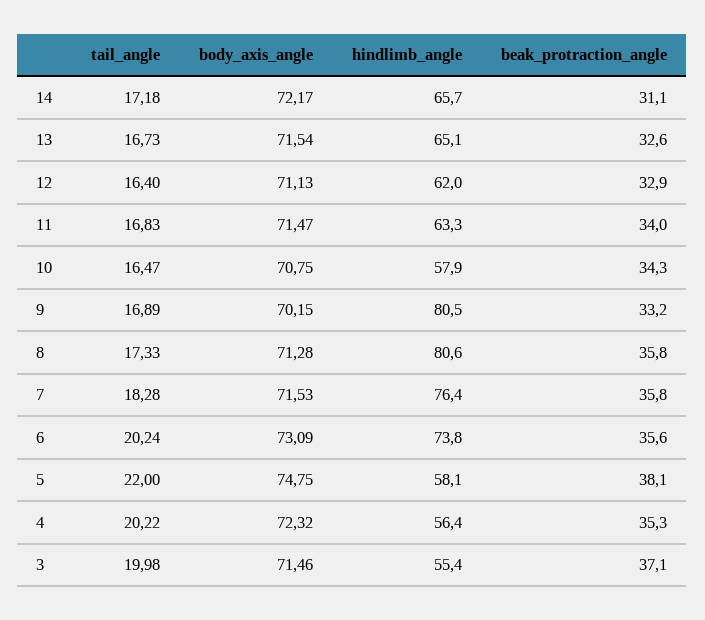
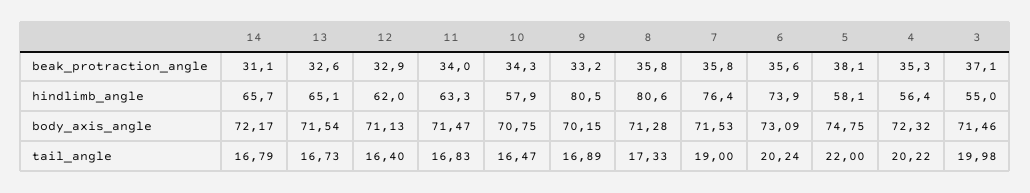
  {
    "tail_angle": {
-     "14": 17.18,
+     "14": 16.79,
      "13": 16.73,
      "12": 16.4,
      "11": 16.83,
      "10": 16.47,
      "9": 16.89,
      "8": 17.33,
-     "7": 18.28,
+     "7": 19,
      "6": 20.24,
      "5": 22,
      "4": 20.22,
      "3": 19.98
    },
    "body_axis_angle": {
      "14": 72.17,
      "13": 71.54,
      "12": 71.13,
      "11": 71.47,
      "10": 70.75,
      "9": 70.15,
      "8": 71.28,
      "7": 71.53,
      "6": 73.09,
      "5": 74.75,
      "4": 72.32,
      "3": 71.46
    },
    "hindlimb_angle": {
      "14": 65.7,
      "13": 65.1,
      "12": 62,
      "11": 63.3,
      "10": 57.9,
      "9": 80.5,
      "8": 80.6,
      "7": 76.4,
-     "6": 73.8,
+     "6": 73.9,
      "5": 58.1,
      "4": 56.4,
-     "3": 55.4
+     "3": 55
    },
    "beak_protraction_angle": {
      "14": 31.1,
      "13": 32.6,
      "12": 32.9,
      "11": 34,
      "10": 34.3,
      "9": 33.2,
      "8": 35.8,
      "7": 35.8,
      "6": 35.6,
      "5": 38.1,
      "4": 35.3,
      "3": 37.1
    }
  }

